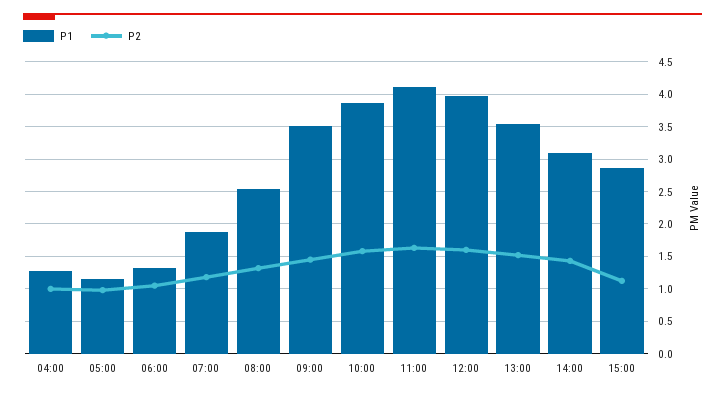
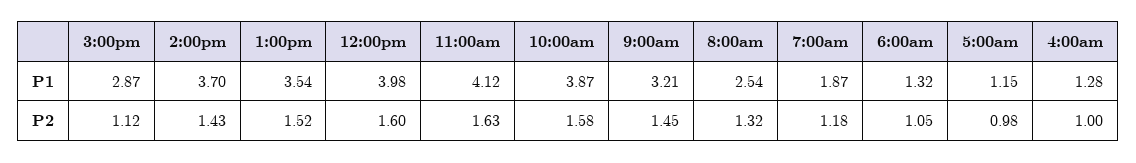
  {
    "P1": {
      "04:00": 1.28,
      "05:00": 1.15,
      "06:00": 1.32,
      "07:00": 1.87,
      "08:00": 2.54,
-     "09:00": 3.5,
+     "09:00": 3.21,
      "10:00": 3.87,
      "11:00": 4.12,
      "12:00": 3.98,
      "13:00": 3.54,
-     "14:00": 3.1,
+     "14:00": 3.7,
      "15:00": 2.87
    },
    "P2": {
      "04:00": 1,
      "05:00": 0.98,
      "06:00": 1.05,
      "07:00": 1.18,
      "08:00": 1.32,
      "09:00": 1.45,
      "10:00": 1.58,
      "11:00": 1.63,
      "12:00": 1.6,
      "13:00": 1.52,
      "14:00": 1.43,
      "15:00": 1.12
    }
  }

